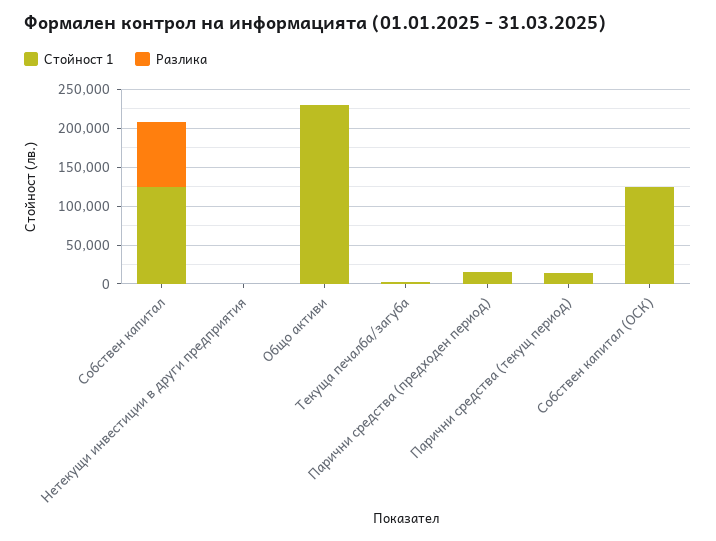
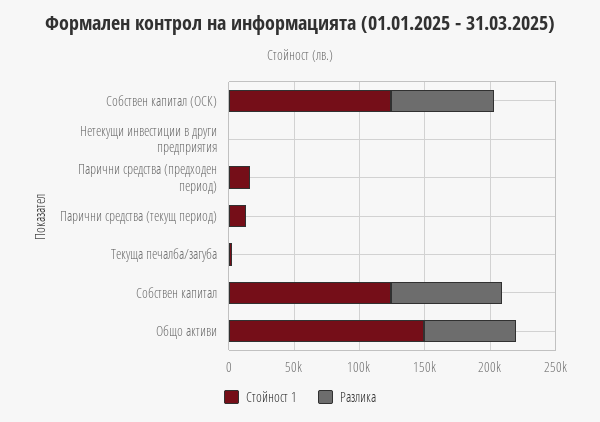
  {
    "Стойност 1": {
      "Собствен капитал": 120000,
      "Нетекущи инвестиции в други предприятия": 0,
-     "Общо активи": 225000,
+     "Общо активи": 150000,
      "Текуща печалба/загуба": 0,
      "Парични средства (предходен период)": 20000,
      "Парични средства (текущ период)": 10000,
      "Собствен капитал (ОСК)": 120000
    },
    "Разлика": {
      "Собствен капитал": 80000,
      "Нетекущи инвестиции в други предприятия": 0,
-     "Общо активи": 0,
+     "Общо активи": 70000,
      "Текуща печалба/загуба": 0,
      "Парични средства (предходен период)": 0,
      "Парични средства (текущ период)": 0,
-     "Собствен капитал (ОСК)": 0
+     "Собствен капитал (ОСК)": 80000
    }
  }

